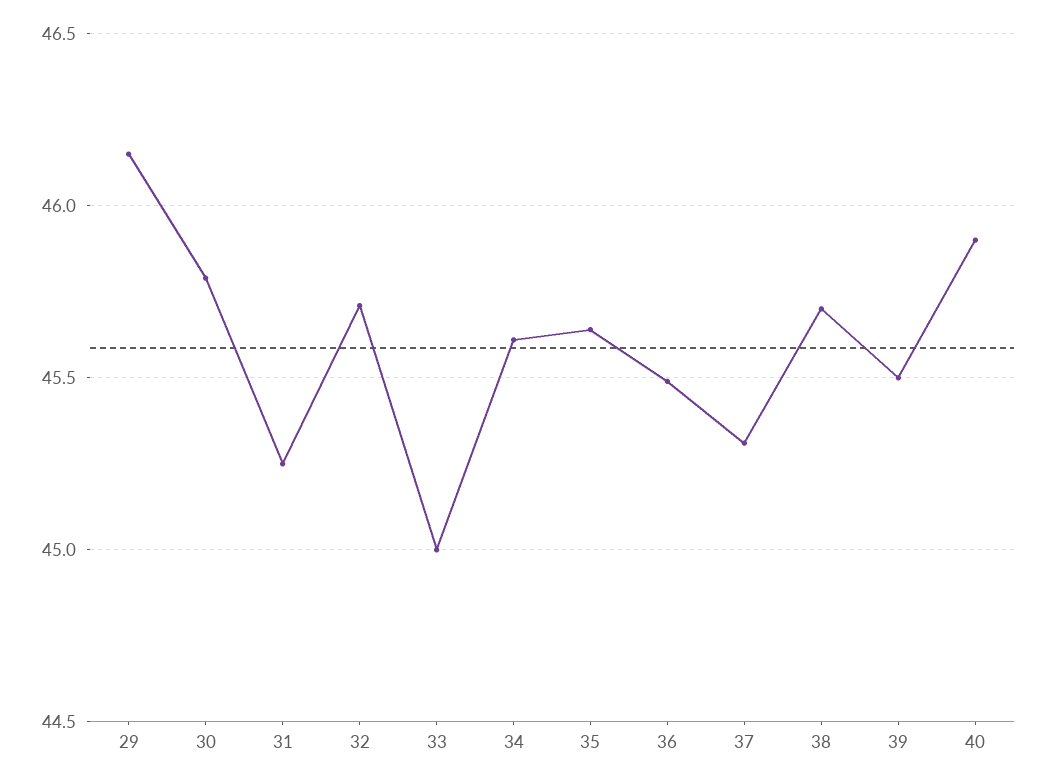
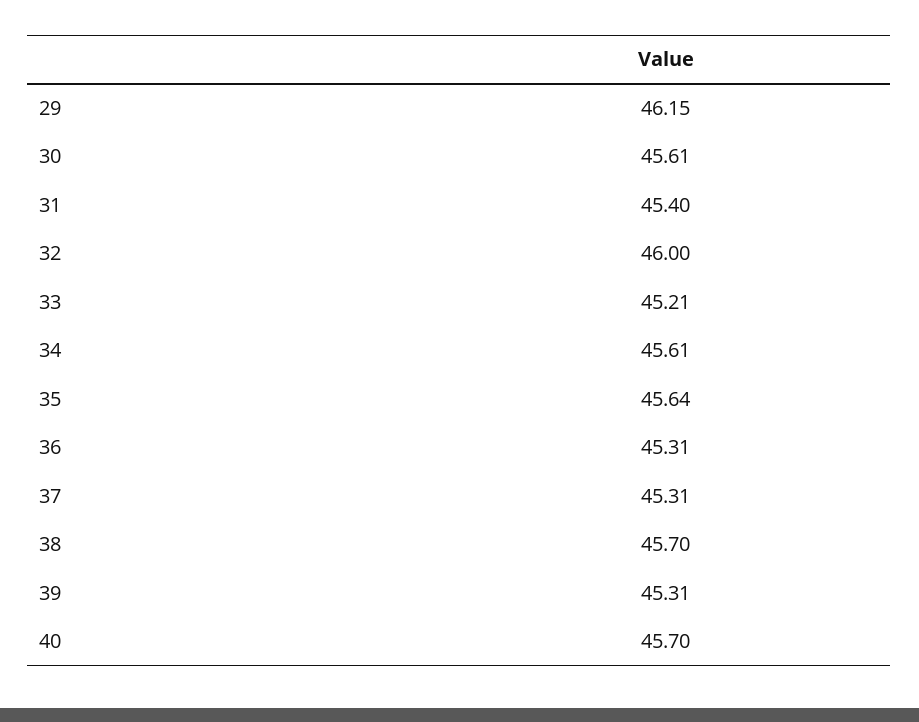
  {
    "29": 46.15,
-   "30": 45.8,
+   "30": 45.61,
-   "31": 45.25,
+   "31": 45.4,
-   "32": 45.7,
+   "32": 46,
-   "33": 45,
+   "33": 45.21,
    "34": 45.61,
    "35": 45.64,
-   "36": 45.5,
+   "36": 45.31,
    "37": 45.31,
    "38": 45.7,
-   "39": 45.5,
+   "39": 45.31,
-   "40": 45.9
+   "40": 45.7
  }

